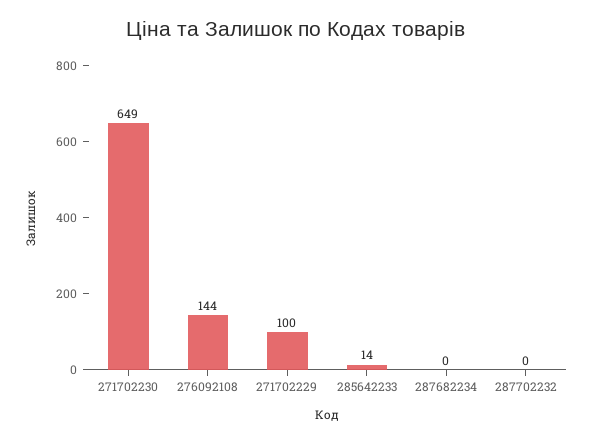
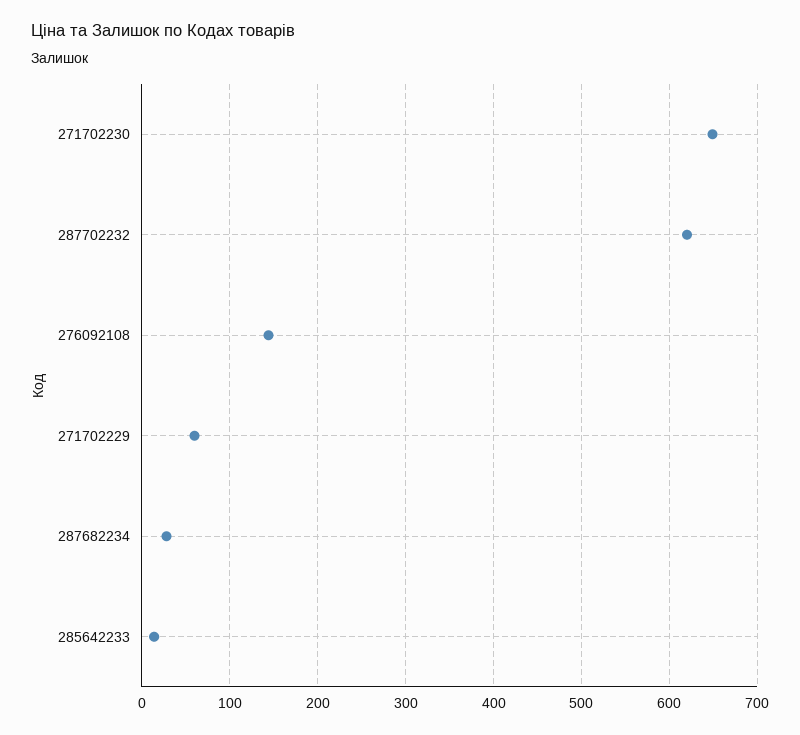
  {
    "271702230": 649,
    "276092108": 144,
-   "271702229": 100,
+   "271702229": 60,
    "285642233": 14,
-   "287682234": 0,
+   "287682234": 30,
-   "287702232": 0
+   "287702232": 620
  }

